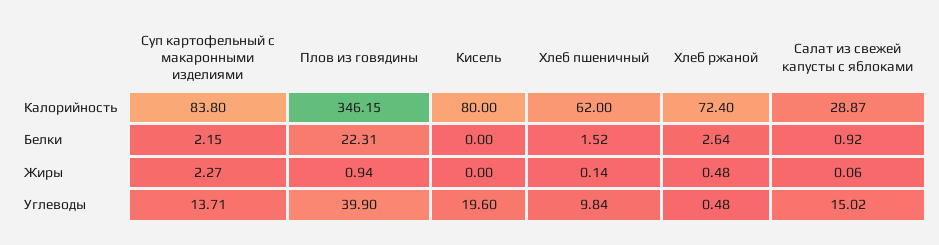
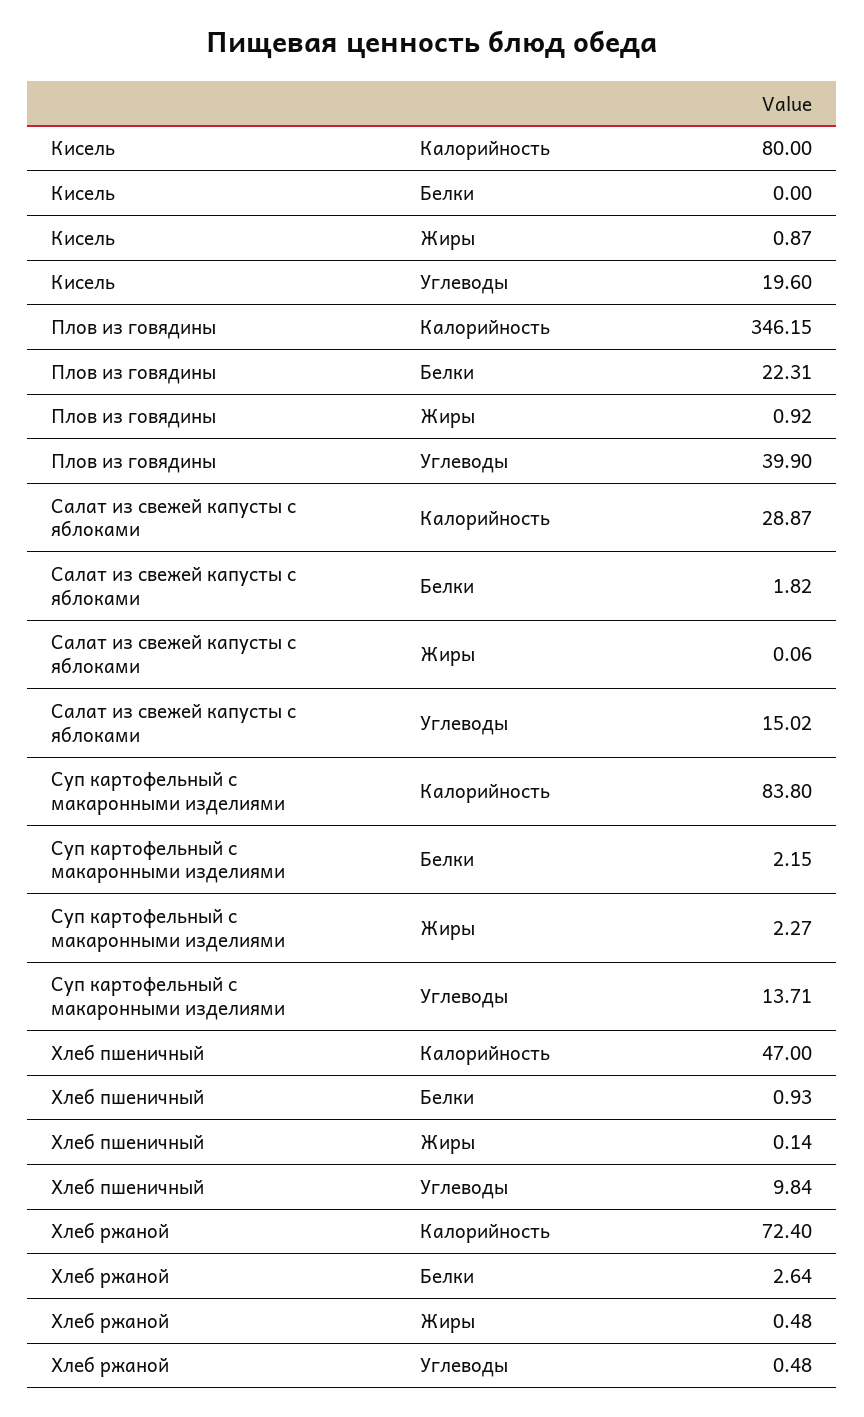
  {
    "Суп картофельный с макаронными изделиями": {
      "Калорийность": 83.8,
      "Белки": 2.15,
      "Жиры": 2.27,
      "Углеводы": 13.71
    },
    "Плов из говядины": {
      "Калорийность": 346.15,
      "Белки": 22.31,
-     "Жиры": 0.94,
+     "Жиры": 0.92,
      "Углеводы": 39.9
    },
    "Кисель": {
      "Калорийность": 80,
      "Белки": 0,
-     "Жиры": 0,
+     "Жиры": 0.87,
      "Углеводы": 19.6
    },
    "Хлеб пшеничный": {
-     "Калорийность": 62,
+     "Калорийность": 47,
-     "Белки": 1.52,
+     "Белки": 0.93,
      "Жиры": 0.14,
      "Углеводы": 9.84
    },
    "Хлеб ржаной": {
      "Калорийность": 72.4,
      "Белки": 2.64,
      "Жиры": 0.48,
      "Углеводы": 0.48
    },
    "Салат из свежей капусты с яблоками": {
      "Калорийность": 28.87,
-     "Белки": 0.92,
+     "Белки": 1.82,
      "Жиры": 0.06,
      "Углеводы": 15.02
    }
  }

